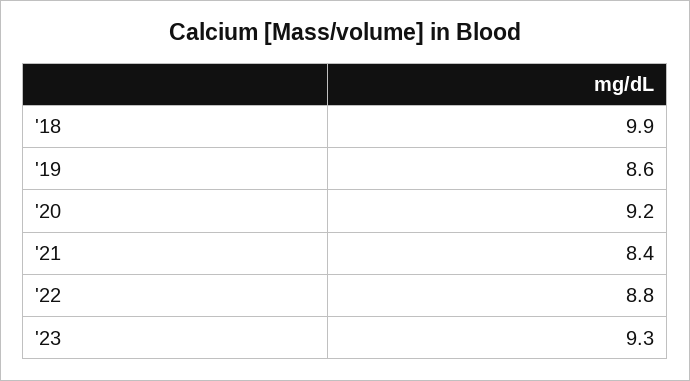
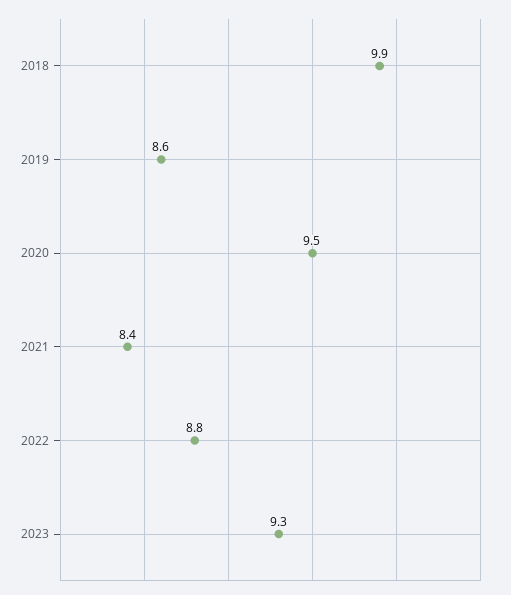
  {
    "'18": 9.9,
    "'19": 8.6,
-   "'20": 9.2,
+   "'20": 9.5,
    "'21": 8.4,
    "'22": 8.8,
    "'23": 9.3
  }

